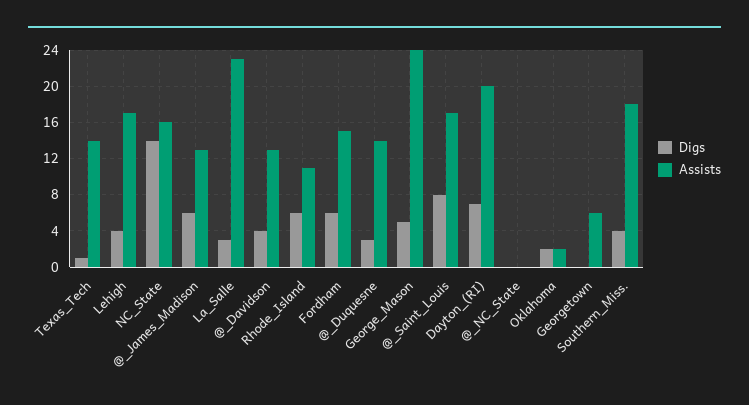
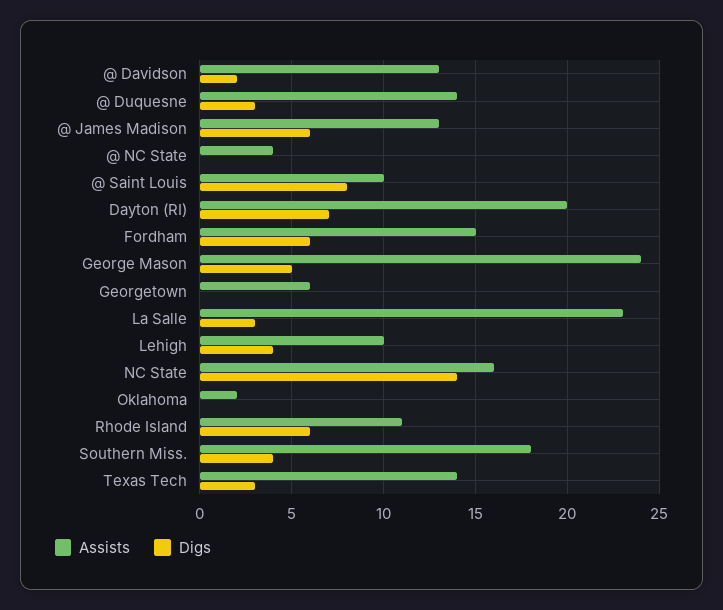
  {
    "Digs": {
-     "Texas_Tech": 1,
+     "Texas_Tech": 3,
      "Lehigh": 4,
      "NC_State": 14,
      "@_James_Madison": 6,
      "La_Salle": 3,
-     "@_Davidson": 4,
+     "@_Davidson": 2,
      "Rhode_Island": 6,
      "Fordham": 6,
      "@_Duquesne": 3,
      "George_Mason": 5,
      "@_Saint_Louis": 8,
      "Dayton_(RI)": 7,
      "@_NC_State": 0,
-     "Oklahoma": 2,
+     "Oklahoma": 0,
      "Georgetown": 0,
      "Southern_Miss.": 4
    },
    "Assists": {
      "Texas_Tech": 14,
-     "Lehigh": 17,
+     "Lehigh": 10,
      "NC_State": 16,
      "@_James_Madison": 13,
      "La_Salle": 23,
      "@_Davidson": 13,
      "Rhode_Island": 11,
      "Fordham": 15,
      "@_Duquesne": 14,
      "George_Mason": 24,
-     "@_Saint_Louis": 17,
+     "@_Saint_Louis": 10,
      "Dayton_(RI)": 20,
-     "@_NC_State": 0,
+     "@_NC_State": 4,
      "Oklahoma": 2,
      "Georgetown": 6,
      "Southern_Miss.": 18
    }
  }

